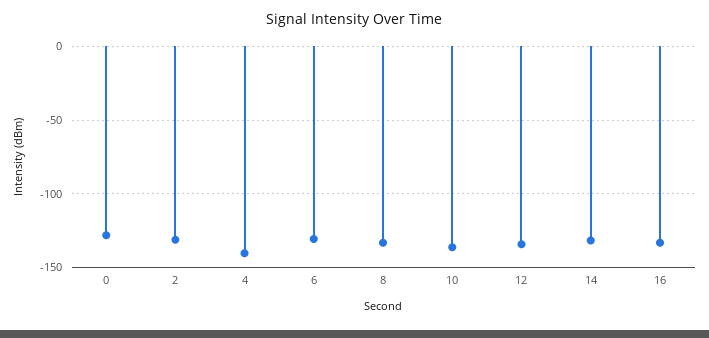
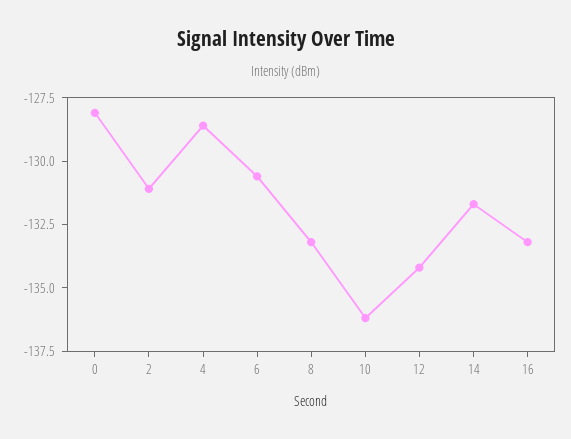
  {
    "0": -128,
    "2": -131,
-   "4": -140,
+   "4": -128.5,
    "6": -130.5,
    "8": -133,
    "10": -136,
    "12": -134,
    "14": -131.5,
    "16": -133
  }

